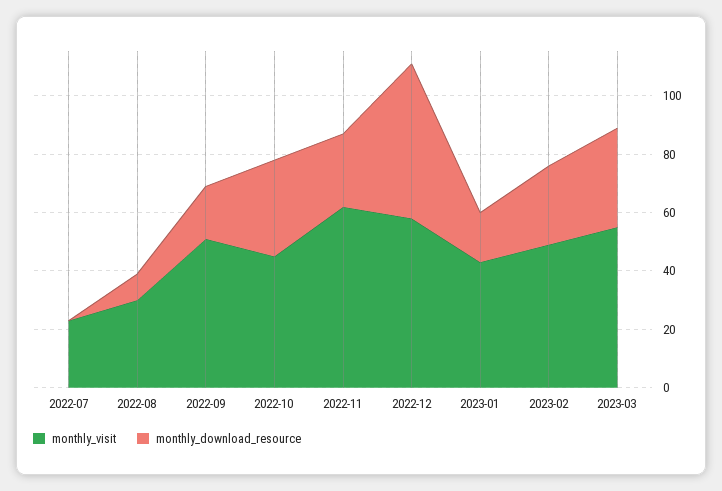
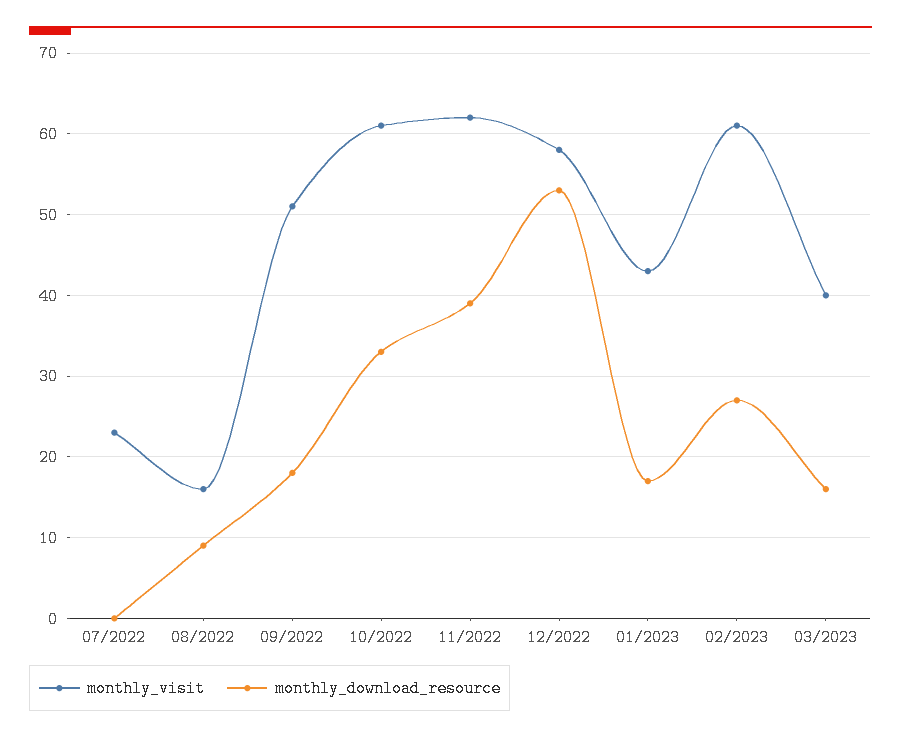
  {
    "monthly_visit": {
      "2022-07": 23,
-     "2022-08": 30,
+     "2022-08": 16,
      "2022-09": 51,
-     "2022-10": 45,
+     "2022-10": 61,
      "2022-11": 62,
      "2022-12": 58,
      "2023-01": 43,
-     "2023-02": 50,
+     "2023-02": 61,
-     "2023-03": 55
+     "2023-03": 40
    },
    "monthly_download_resource": {
      "2022-07": 0,
      "2022-08": 9,
      "2022-09": 18,
      "2022-10": 33,
-     "2022-11": 25,
+     "2022-11": 39,
      "2022-12": 53,
      "2023-01": 17,
      "2023-02": 27,
-     "2023-03": 35
+     "2023-03": 16
    }
  }

